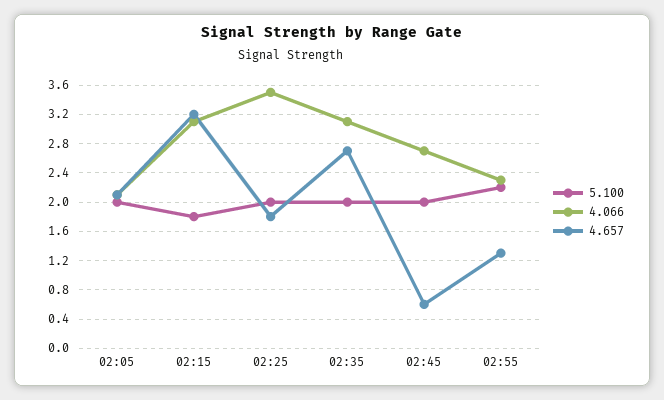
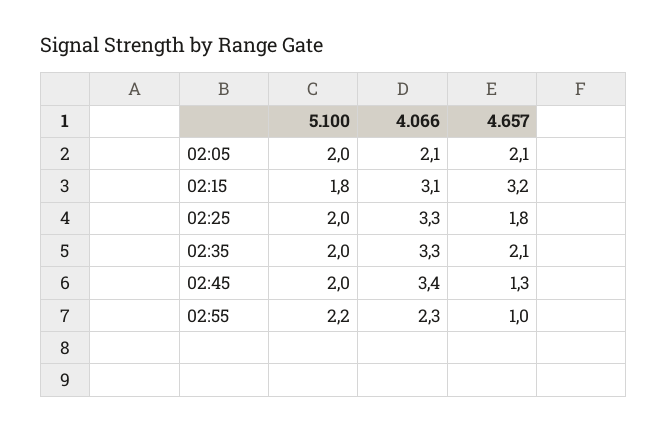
  {
    "5.100": {
      "02:05": 2,
      "02:15": 1.8,
      "02:25": 2,
      "02:35": 2,
      "02:45": 2,
      "02:55": 2.2
    },
    "4.066": {
      "02:05": 2.1,
      "02:15": 3.1,
-     "02:25": 3.5,
+     "02:25": 3.3,
-     "02:35": 3.1,
+     "02:35": 3.3,
-     "02:45": 2.7,
+     "02:45": 3.4,
      "02:55": 2.3
    },
    "4.657": {
      "02:05": 2.1,
      "02:15": 3.2,
      "02:25": 1.8,
-     "02:35": 2.7,
+     "02:35": 2.1,
-     "02:45": 0.6,
+     "02:45": 1.3,
-     "02:55": 1.3
+     "02:55": 1
    }
  }

